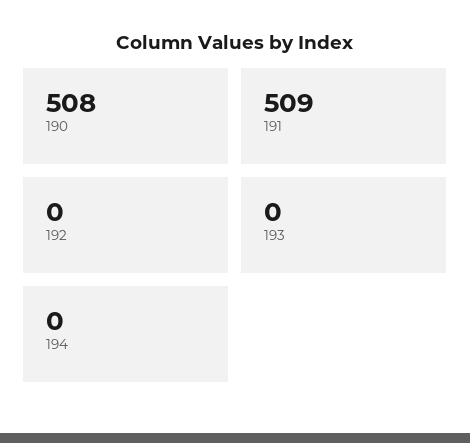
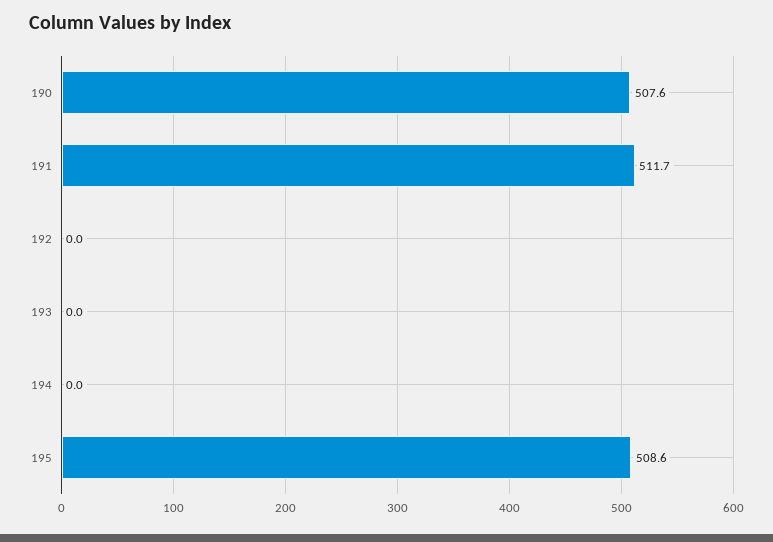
  {
    "190": 507.6,
-   "191": 509,
+   "191": 511.7,
    "192": 0,
    "193": 0,
-   "194": 0
+   "194": 0,
+   "195": 508.6
  }

